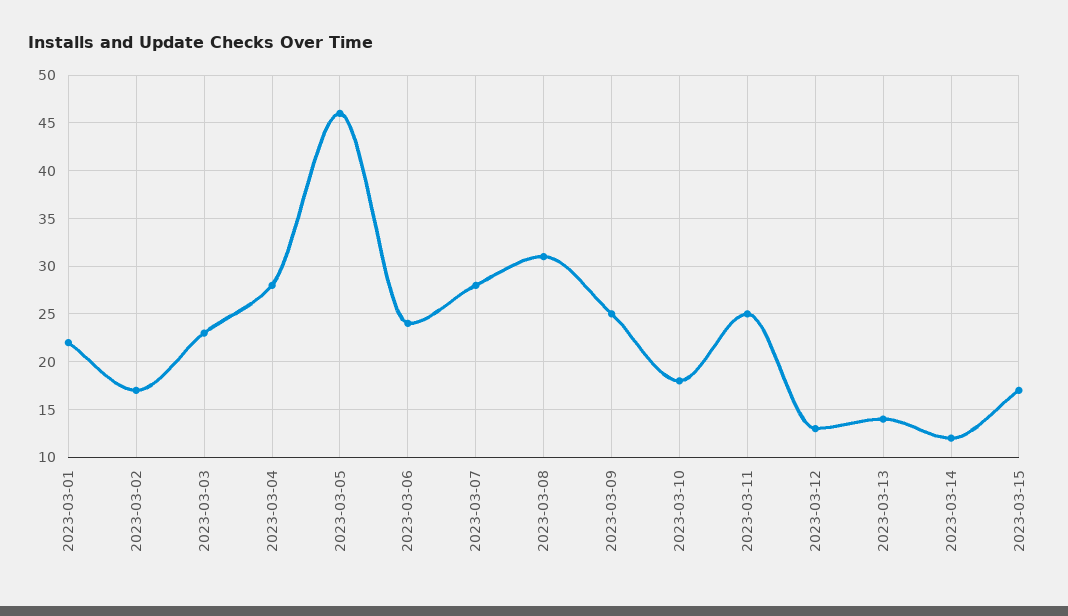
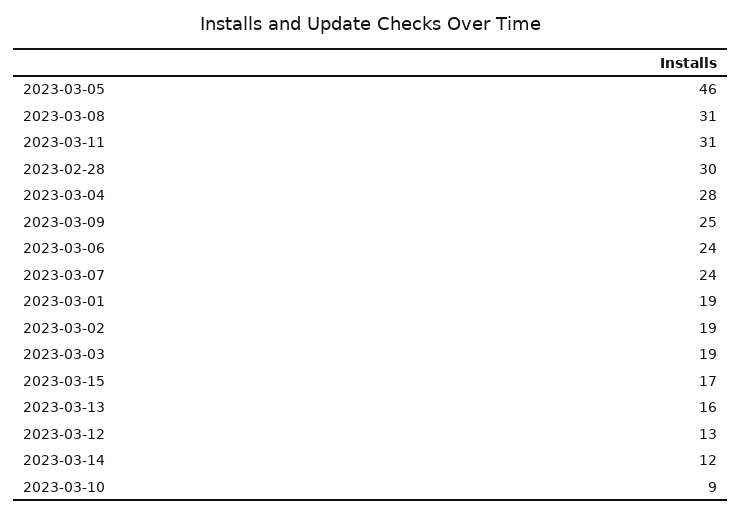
  {
-   "2023-03-01": 22,
+   "2023-03-01": 19,
-   "2023-03-02": 17,
+   "2023-03-02": 19,
-   "2023-03-03": 23,
+   "2023-03-03": 19,
    "2023-03-04": 28,
    "2023-03-05": 46,
    "2023-03-06": 24,
-   "2023-03-07": 28,
+   "2023-03-07": 24,
    "2023-03-08": 31,
    "2023-03-09": 25,
-   "2023-03-10": 18,
+   "2023-03-10": 9,
-   "2023-03-11": 25,
+   "2023-03-11": 31,
    "2023-03-12": 13,
-   "2023-03-13": 14,
+   "2023-03-13": 16,
    "2023-03-14": 12,
-   "2023-03-15": 17
+   "2023-03-15": 17,
+   "2023-02-28": 30
  }

